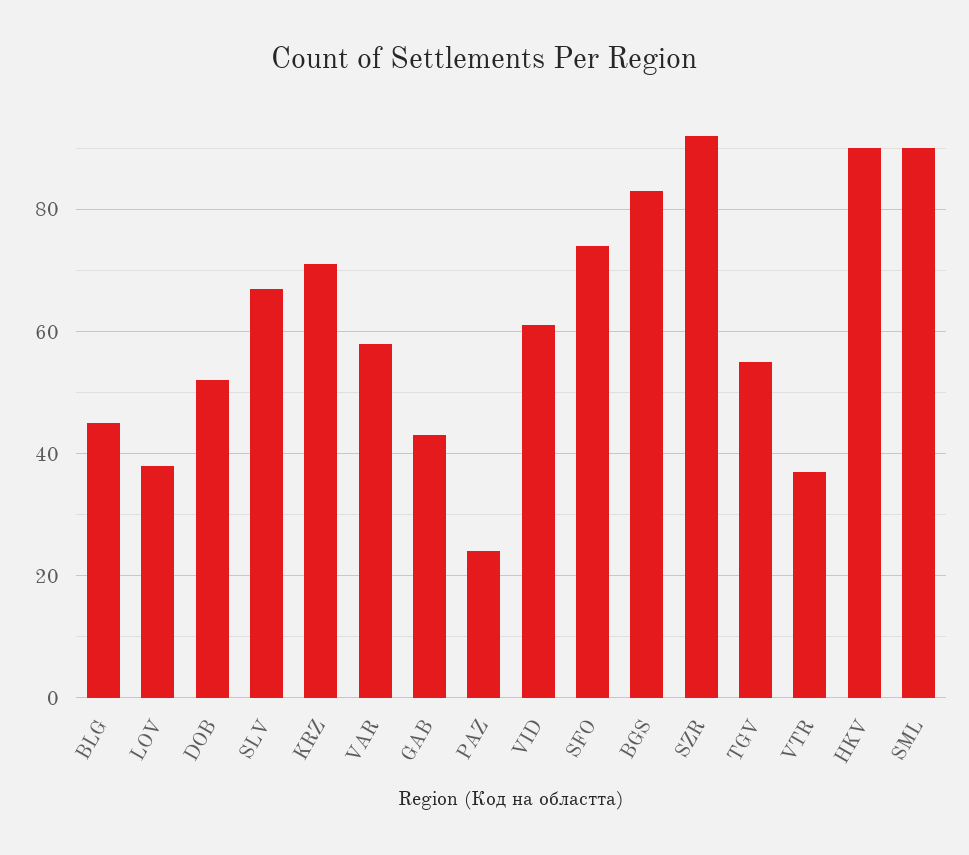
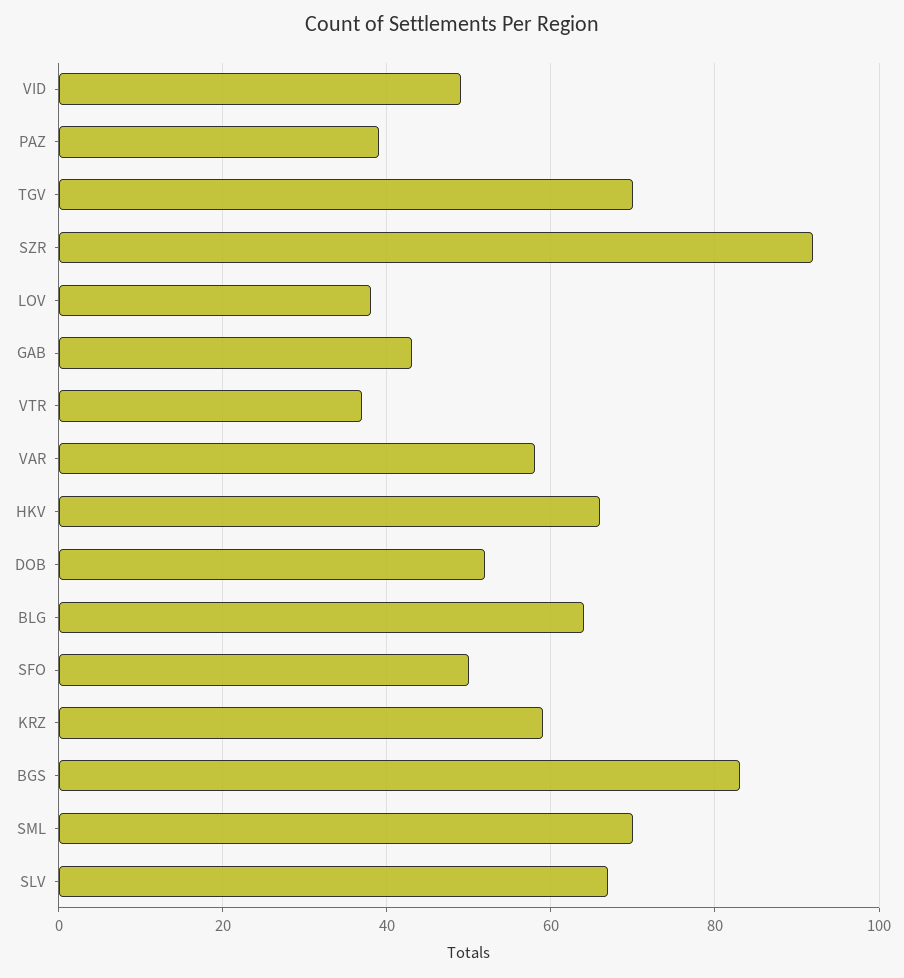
  {
-   "BLG": 45,
+   "BLG": 65,
    "LOV": 40,
    "DOB": 50,
    "SLV": 65,
-   "KRZ": 70,
+   "KRZ": 60,
    "VAR": 60,
    "GAB": 45,
-   "PAZ": 25,
+   "PAZ": 40,
-   "VID": 60,
+   "VID": 50,
-   "SFO": 75,
+   "SFO": 50,
    "BGS": 85,
    "SZR": 90,
-   "TGV": 55,
+   "TGV": 70,
    "VTR": 35,
-   "HKV": 90,
+   "HKV": 65,
-   "SML": 90
+   "SML": 70
  }

